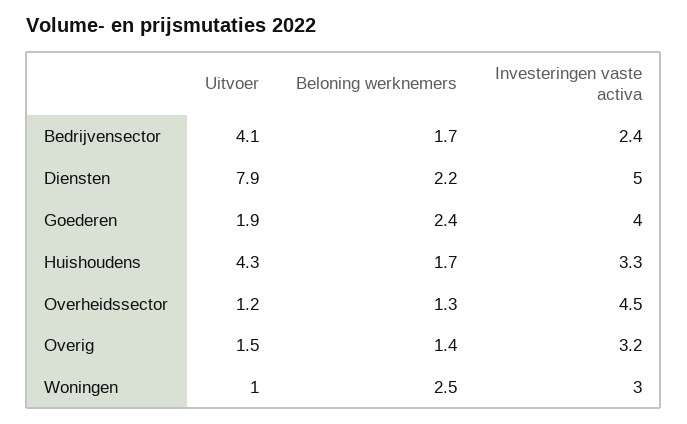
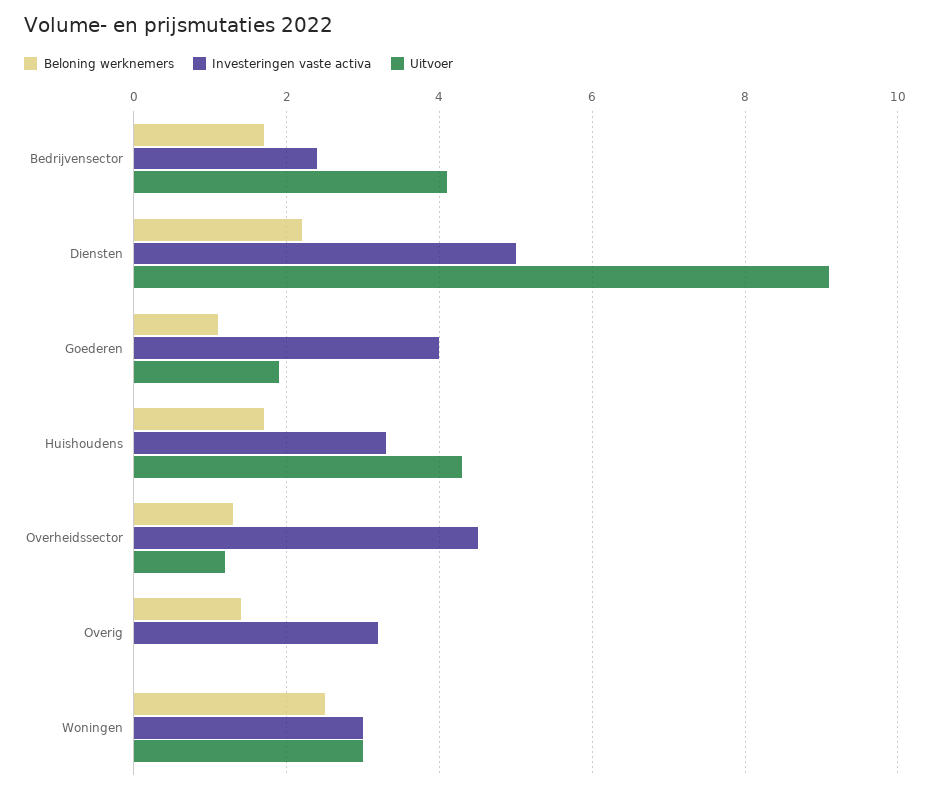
  {
    "Uitvoer": {
      "Bedrijvensector": 4.1,
-     "Diensten": 7.9,
+     "Diensten": 9,
      "Goederen": 1.9,
      "Huishoudens": 4.3,
      "Overheidssector": 1.2,
-     "Overig": 1.5,
+     "Overig": 0,
-     "Woningen": 1
+     "Woningen": 3
    },
    "Beloning werknemers": {
      "Bedrijvensector": 1.7,
      "Diensten": 2.2,
-     "Goederen": 2.4,
+     "Goederen": 1,
      "Huishoudens": 1.7,
      "Overheidssector": 1.3,
      "Overig": 1.4,
      "Woningen": 2.5
    },
    "Investeringen vaste activa": {
      "Bedrijvensector": 2.4,
      "Diensten": 5,
      "Goederen": 4,
      "Huishoudens": 3.3,
      "Overheidssector": 4.5,
      "Overig": 3.2,
      "Woningen": 3
    }
  }

